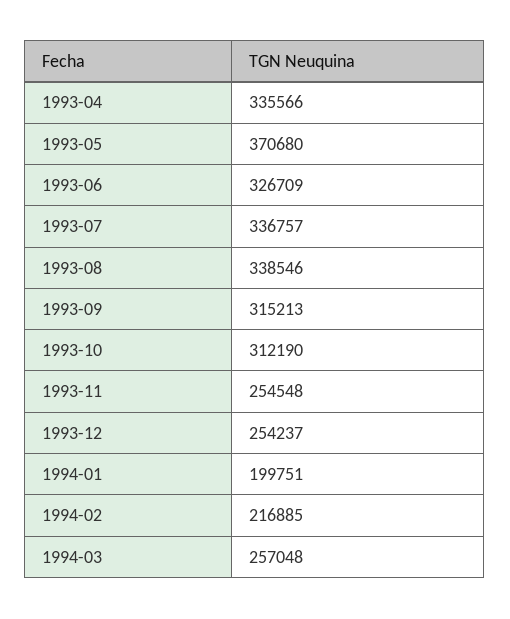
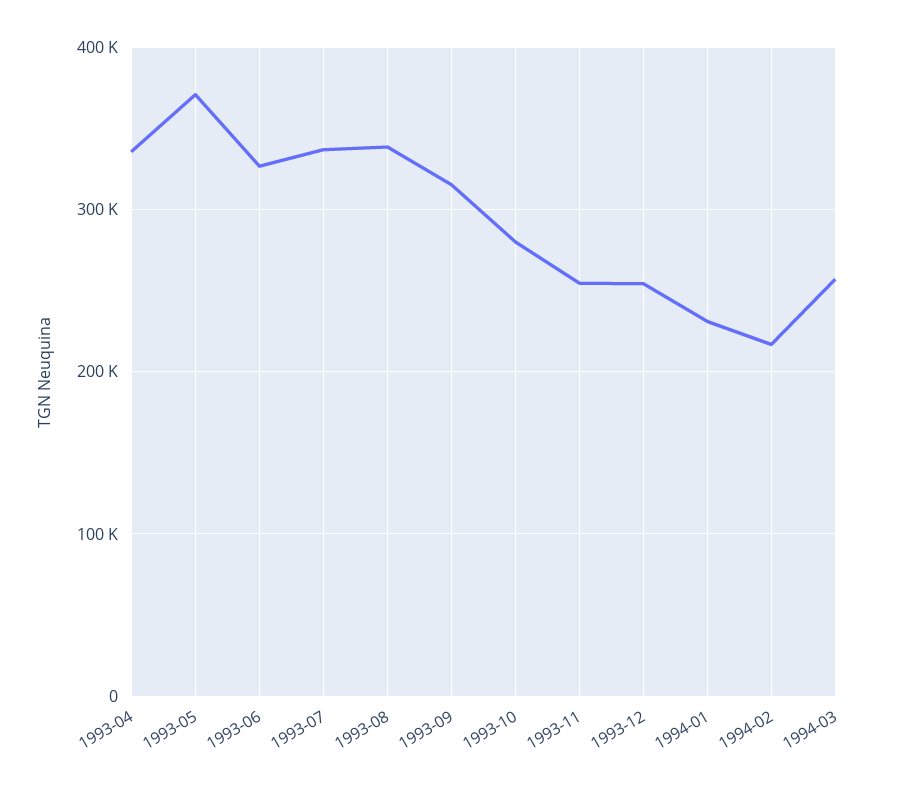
  {
    "1993-04": 335566,
    "1993-05": 370680,
    "1993-06": 326709,
    "1993-07": 336757,
    "1993-08": 338546,
    "1993-09": 315213,
-   "1993-10": 312190,
+   "1993-10": 280000,
    "1993-11": 254548,
    "1993-12": 254237,
-   "1994-01": 199751,
+   "1994-01": 230000,
    "1994-02": 216885,
    "1994-03": 257048
  }

